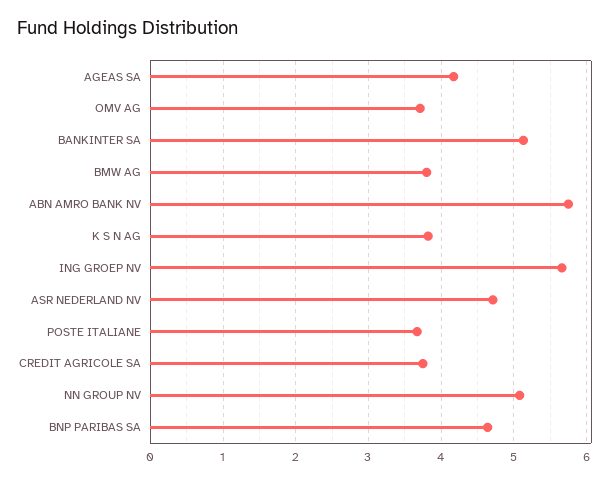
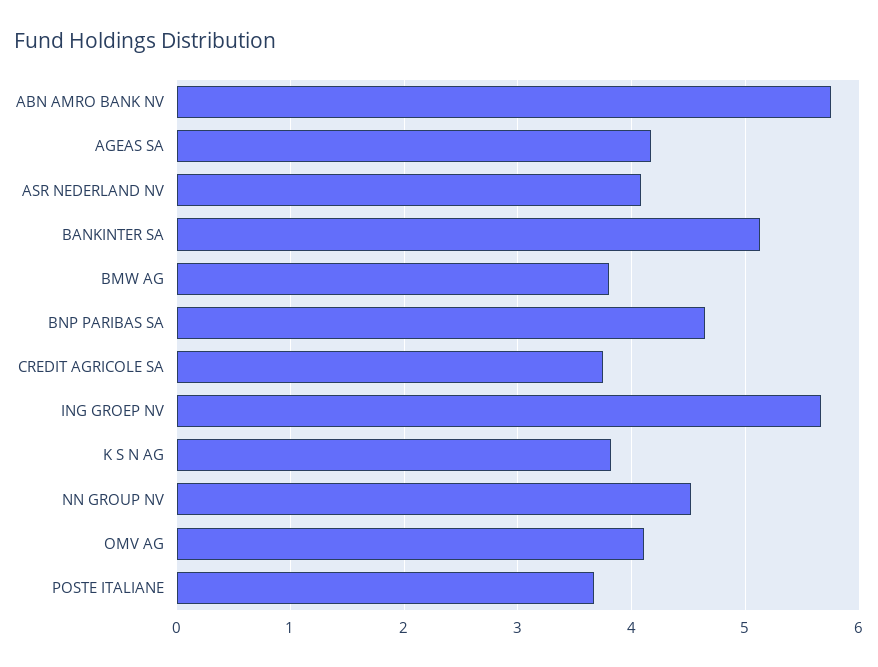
  {
    "AGEAS SA": 4.2,
-   "OMV AG": 3.7,
+   "OMV AG": 4.1,
    "BANKINTER SA": 5.1,
    "BMW AG": 3.8,
    "ABN AMRO BANK NV": 5.8,
    "K S N AG": 3.8,
    "ING GROEP NV": 5.7,
-   "ASR NEDERLAND NV": 4.7,
+   "ASR NEDERLAND NV": 4.1,
    "POSTE ITALIANE": 3.7,
    "CREDIT AGRICOLE SA": 3.8,
-   "NN GROUP NV": 5.1,
+   "NN GROUP NV": 4.5,
    "BNP PARIBAS SA": 4.6
  }

